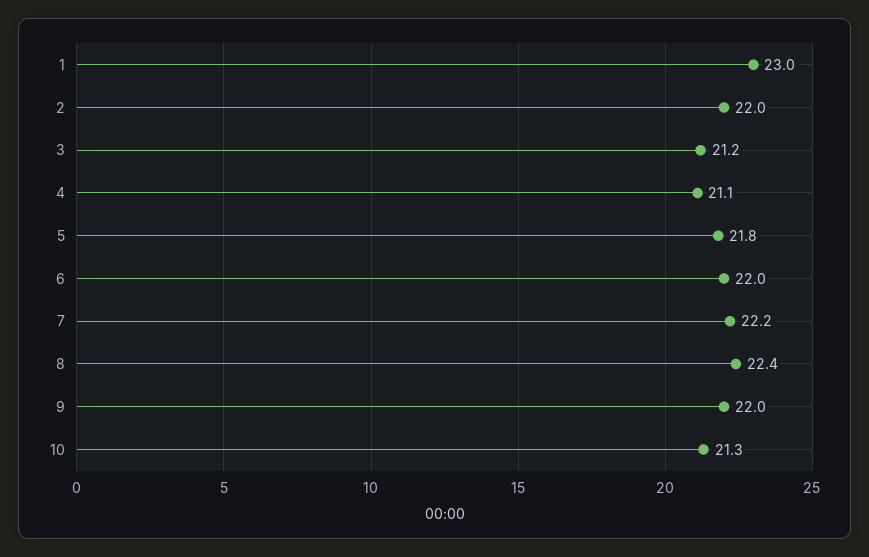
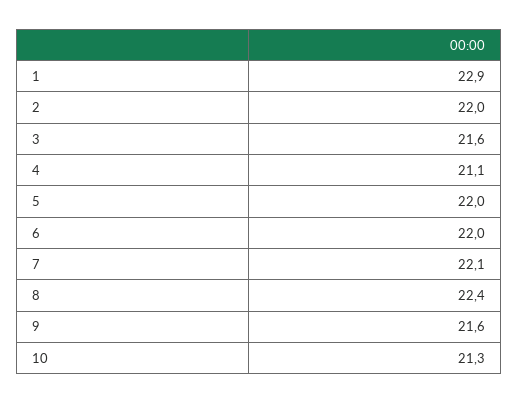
  {
-   "1": 23,
+   "1": 22.9,
    "2": 22,
-   "3": 21.2,
+   "3": 21.6,
    "4": 21.1,
-   "5": 21.8,
+   "5": 22,
    "6": 22,
-   "7": 22.2,
+   "7": 22.1,
    "8": 22.4,
-   "9": 22,
+   "9": 21.6,
    "10": 21.3
  }

